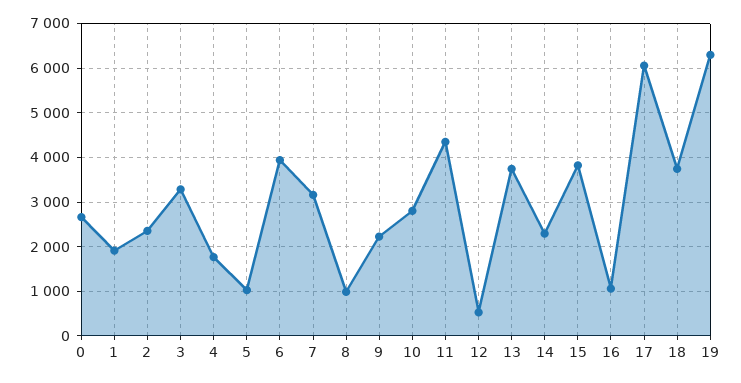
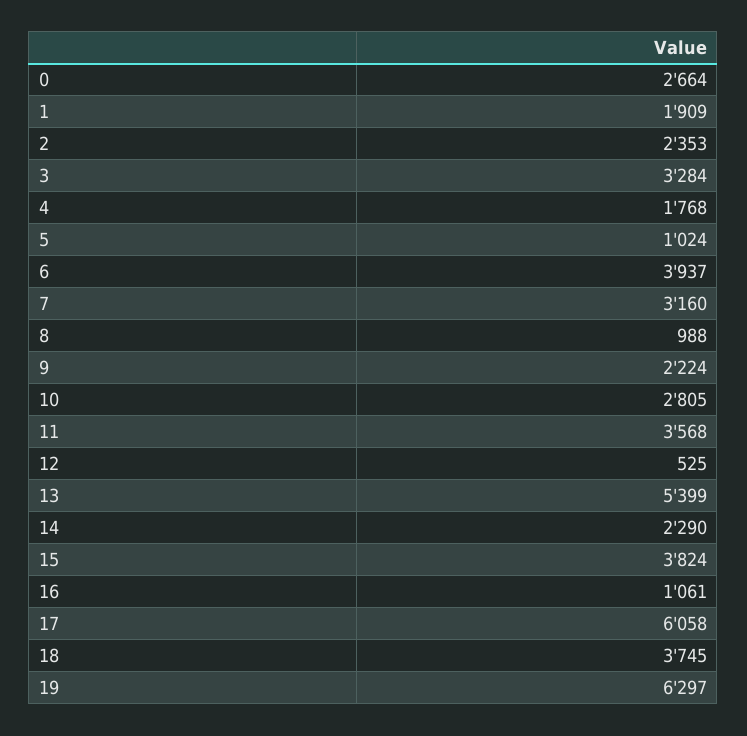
  {
    "0": 2664,
    "1": 1909,
    "2": 2353,
    "3": 3284,
    "4": 1768,
    "5": 1024,
    "6": 3937,
    "7": 3160,
    "8": 988,
    "9": 2224,
    "10": 2805,
-   "11": 4400,
+   "11": 3568,
    "12": 525,
-   "13": 3800,
+   "13": 5399,
    "14": 2290,
    "15": 3824,
    "16": 1061,
    "17": 6058,
    "18": 3745,
    "19": 6297
  }

